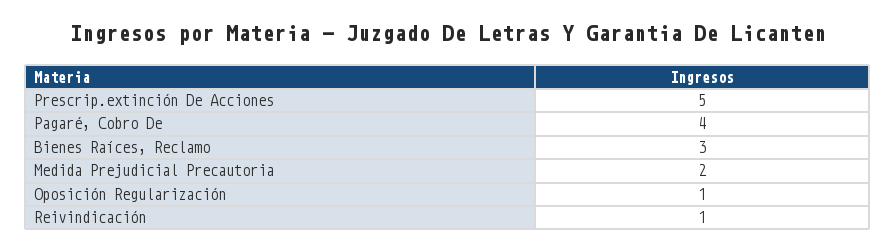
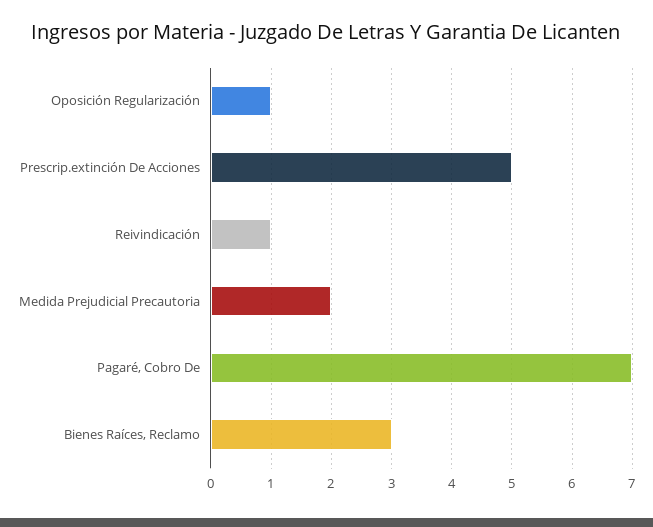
  {
    "Prescrip.extinción De Acciones": 5,
-   "Pagaré, Cobro De": 4,
+   "Pagaré, Cobro De": 7,
    "Bienes Raíces, Reclamo": 3,
    "Medida Prejudicial Precautoria": 2,
    "Oposición Regularización": 1,
    "Reivindicación": 1
  }

